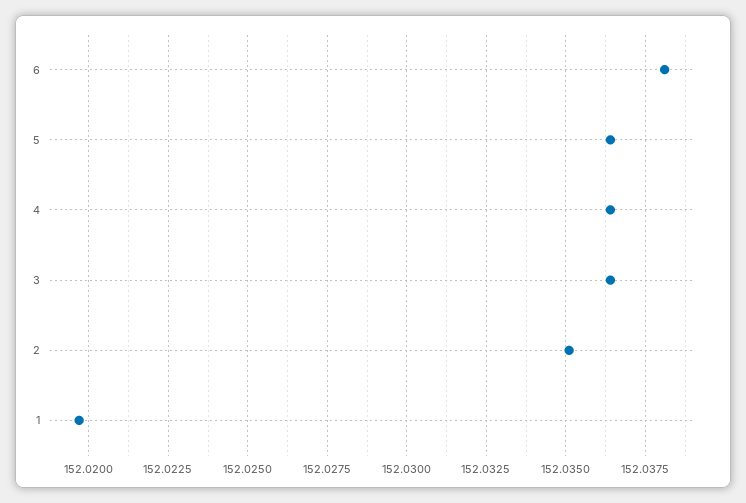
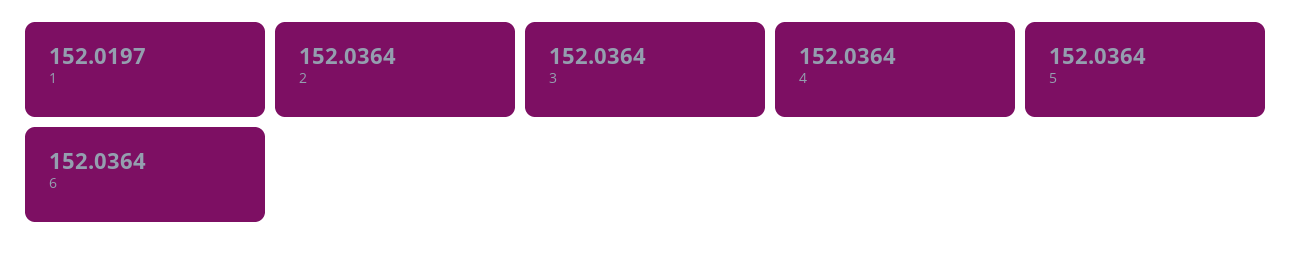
  {
-   "6": 152.038,
+   "6": 152.0364,
    "5": 152.0364,
    "4": 152.0364,
    "3": 152.0364,
-   "2": 152.035,
+   "2": 152.0364,
    "1": 152.0197
  }

